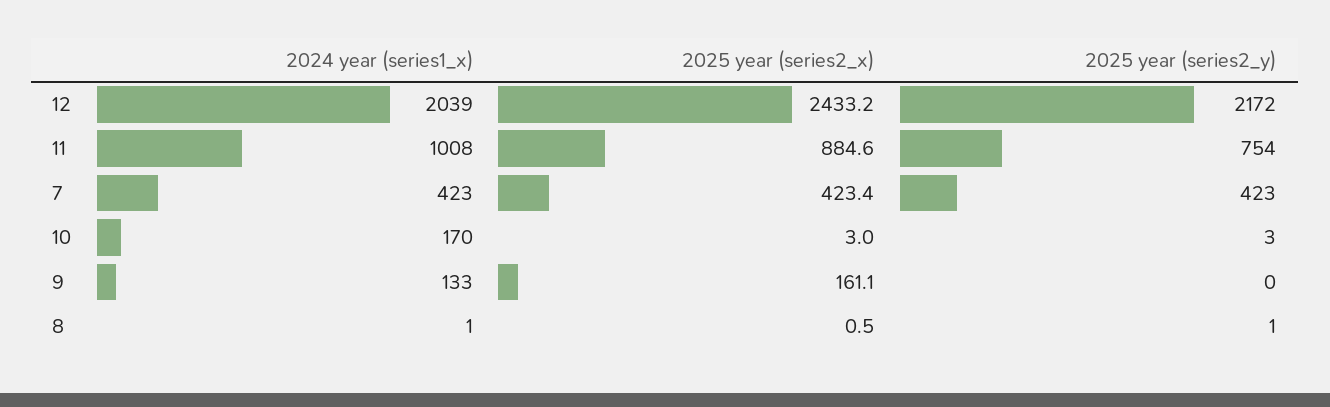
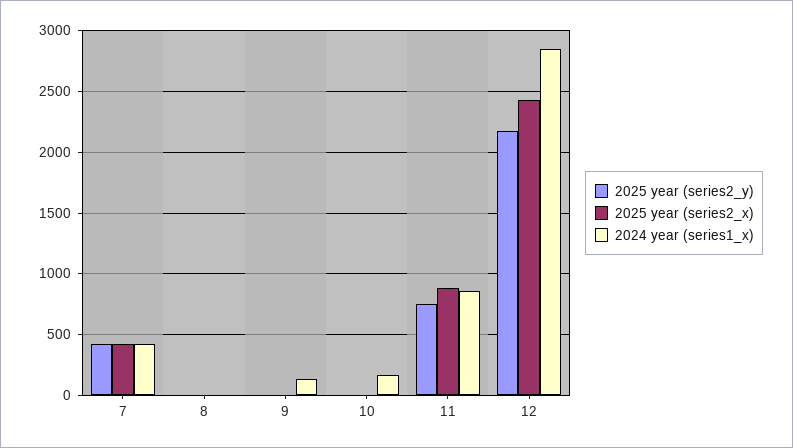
  {
    "2024 year (series1_x)": {
-     "12": 2039,
+     "12": 2850,
-     "11": 1008,
+     "11": 850,
      "7": 423,
      "10": 170,
      "9": 133,
      "8": 1
    },
    "2025 year (series2_x)": {
      "12": 2433.2,
      "11": 884.6,
      "7": 423.4,
      "10": 3,
-     "9": 161.1,
+     "9": 0,
      "8": 0.5
    },
    "2025 year (series2_y)": {
      "12": 2172,
      "11": 754,
      "7": 423,
      "10": 3,
      "9": 0,
      "8": 1
    }
  }

